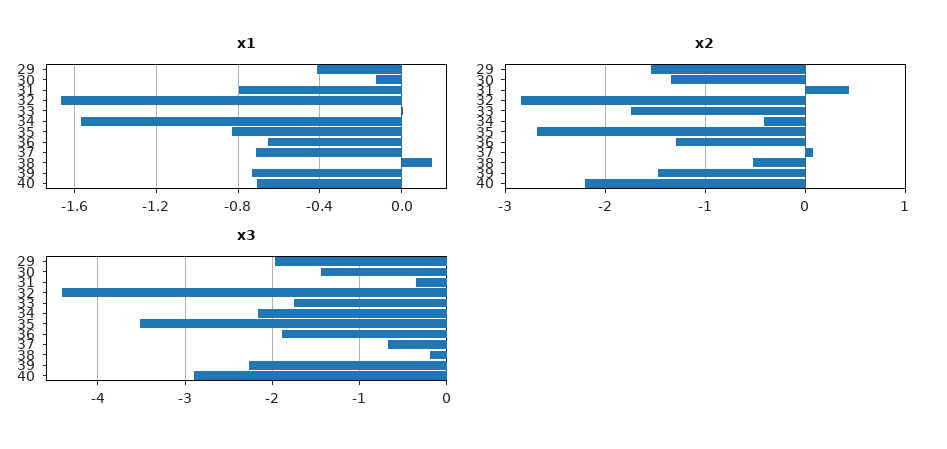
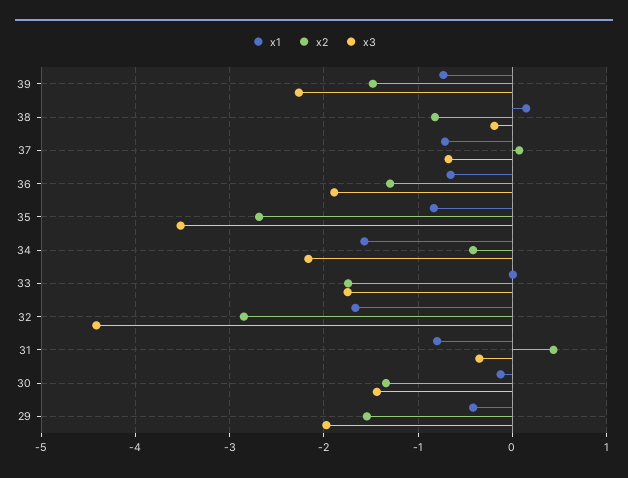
  {
    "x1": {
      "29": -0.4,
      "30": -0.1,
      "31": -0.8,
      "32": -1.65,
      "33": 0,
      "34": -1.55,
      "35": -0.85,
      "36": -0.65,
      "37": -0.7,
      "38": 0.15,
-     "39": -0.75,
+     "39": -0.75
-     "40": -0.7
    },
    "x2": {
      "29": -1.5,
      "30": -1.3,
      "31": 0.4,
      "32": -2.8,
      "33": -1.7,
      "34": -0.4,
      "35": -2.7,
      "36": -1.3,
      "37": 0.1,
-     "38": -0.5,
+     "38": -0.8,
-     "39": -1.5,
+     "39": -1.5
-     "40": -2.2
    },
    "x3": {
      "29": -2,
      "30": -1.4,
      "31": -0.4,
      "32": -4.4,
      "33": -1.7,
      "34": -2.2,
      "35": -3.5,
      "36": -1.9,
      "37": -0.7,
      "38": -0.2,
-     "39": -2.3,
+     "39": -2.3
-     "40": -2.9
    }
  }

